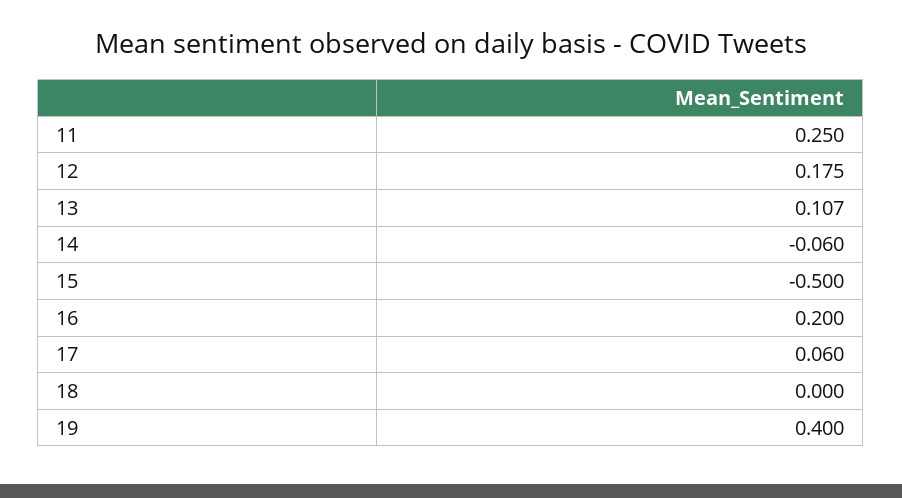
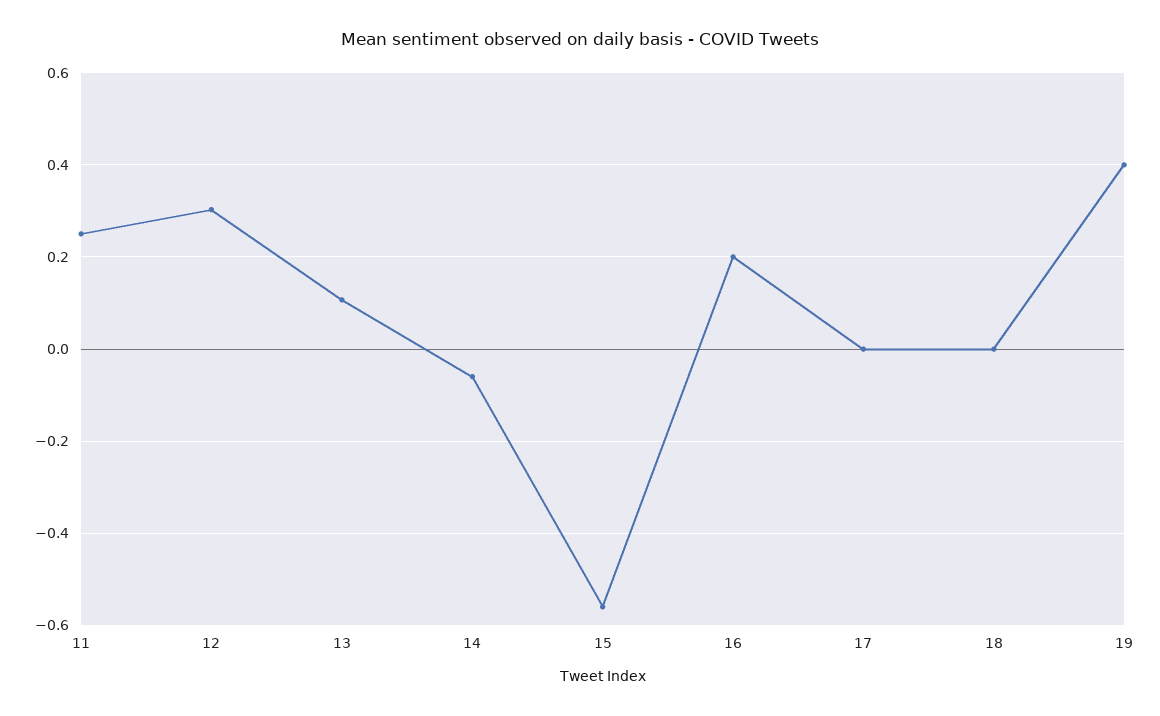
  {
    "11": 0.25,
-   "12": 0.175,
+   "12": 0.3,
    "13": 0.107,
    "14": -0.06,
-   "15": -0.5,
+   "15": -0.56,
    "16": 0.2,
-   "17": 0.06,
+   "17": 0,
    "18": 0,
    "19": 0.4
  }

